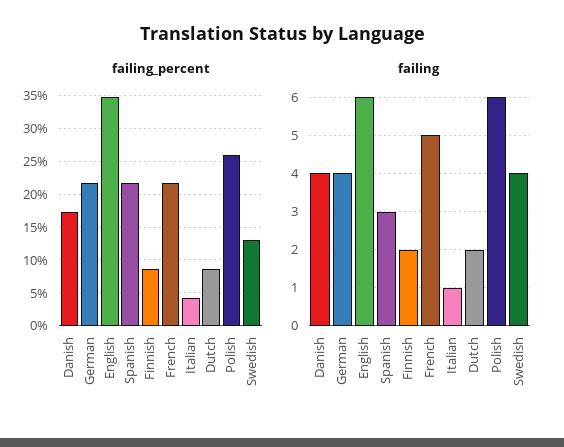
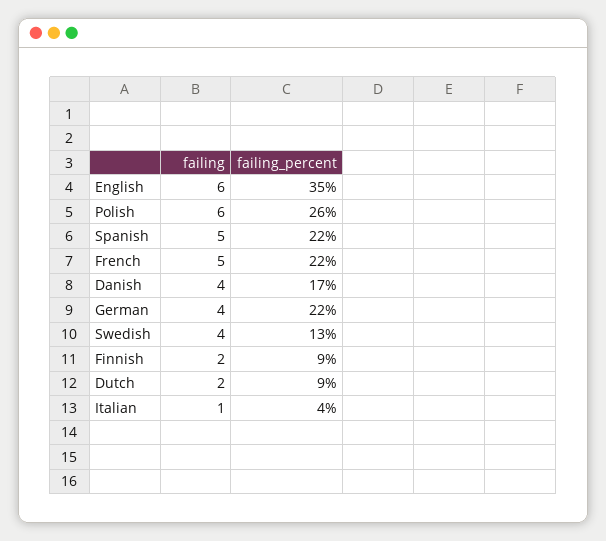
  {
    "failing_percent": {
      "Danish": 17,
      "German": 22,
      "English": 35,
      "Spanish": 22,
      "Finnish": 9,
      "French": 22,
      "Italian": 4,
      "Dutch": 9,
      "Polish": 26,
      "Swedish": 13
    },
    "failing": {
      "Danish": 4,
      "German": 4,
      "English": 6,
-     "Spanish": 3,
+     "Spanish": 5,
      "Finnish": 2,
      "French": 5,
      "Italian": 1,
      "Dutch": 2,
      "Polish": 6,
      "Swedish": 4
    }
  }

